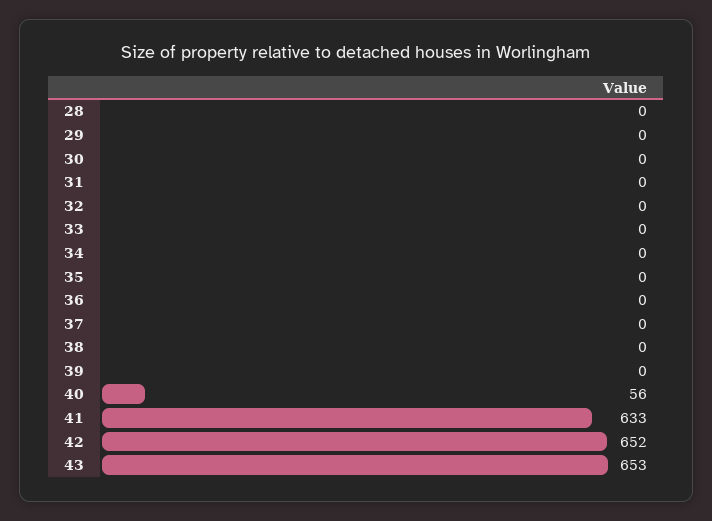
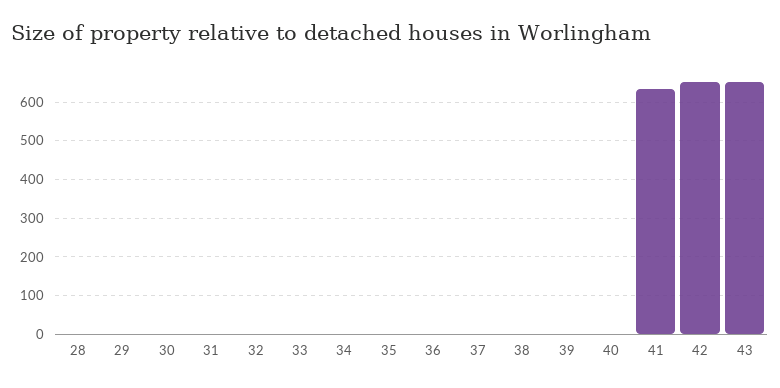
  {
    "28": 0,
    "29": 0,
    "30": 0,
    "31": 0,
    "32": 0,
    "33": 0,
    "34": 0,
    "35": 0,
    "36": 0,
    "37": 0,
    "38": 0,
    "39": 0,
-   "40": 56,
+   "40": 0,
    "41": 633,
    "42": 652,
    "43": 653
  }

